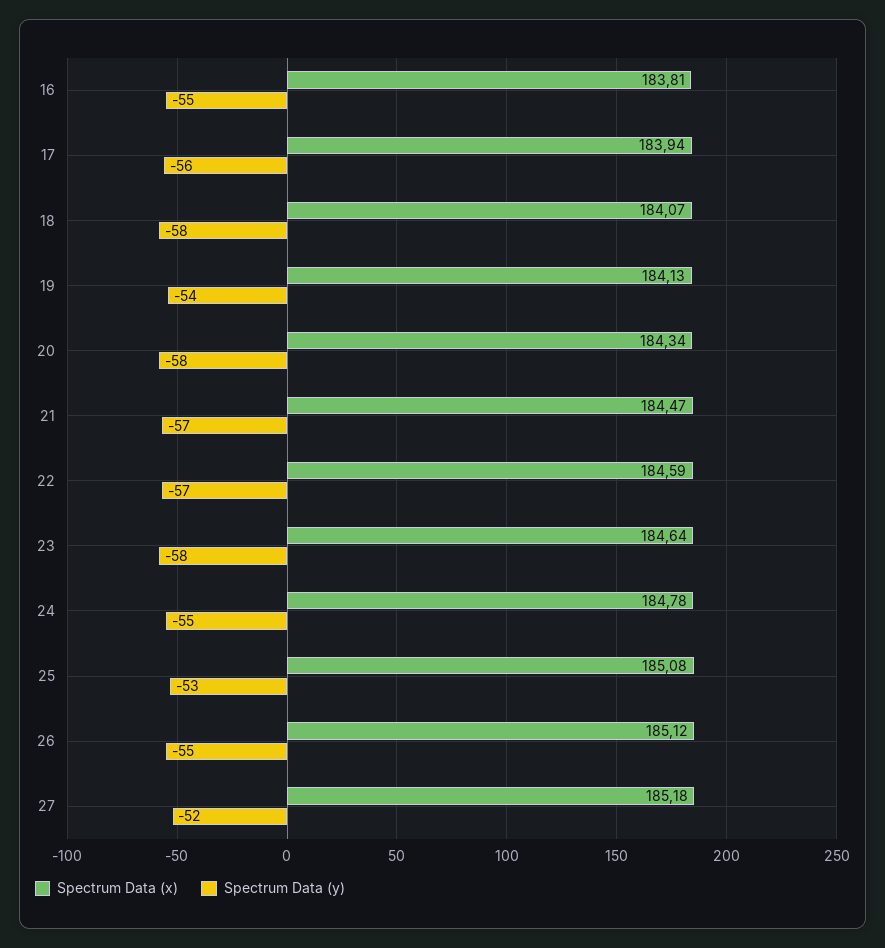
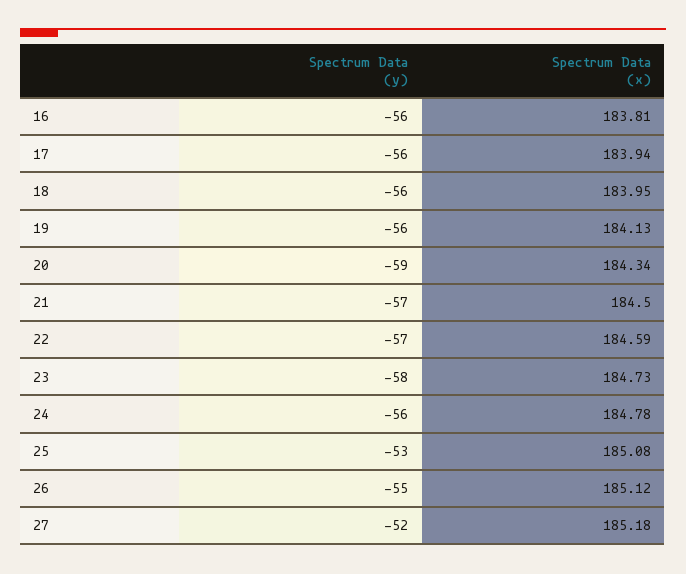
  {
    "Spectrum Data (x)": {
      "16": 183.81,
      "17": 183.94,
-     "18": 184.07,
+     "18": 183.95,
      "19": 184.13,
      "20": 184.34,
-     "21": 184.47,
+     "21": 184.5,
      "22": 184.59,
-     "23": 184.64,
+     "23": 184.73,
      "24": 184.78,
      "25": 185.08,
      "26": 185.12,
      "27": 185.18
    },
    "Spectrum Data (y)": {
-     "16": -55,
+     "16": -56,
      "17": -56,
-     "18": -58,
+     "18": -56,
-     "19": -54,
+     "19": -56,
-     "20": -58,
+     "20": -59,
      "21": -57,
      "22": -57,
      "23": -58,
-     "24": -55,
+     "24": -56,
      "25": -53,
      "26": -55,
      "27": -52
    }
  }

